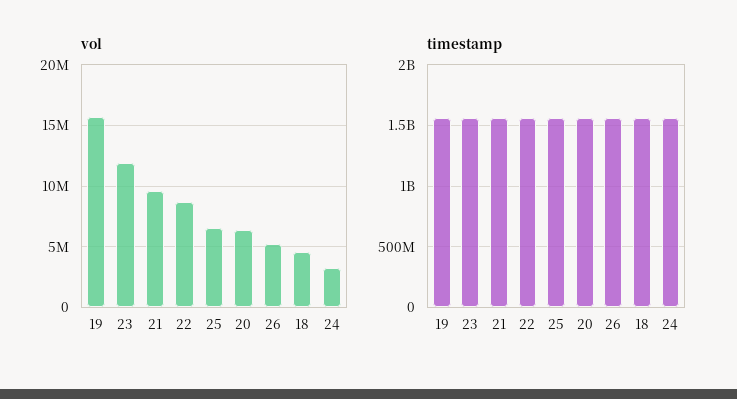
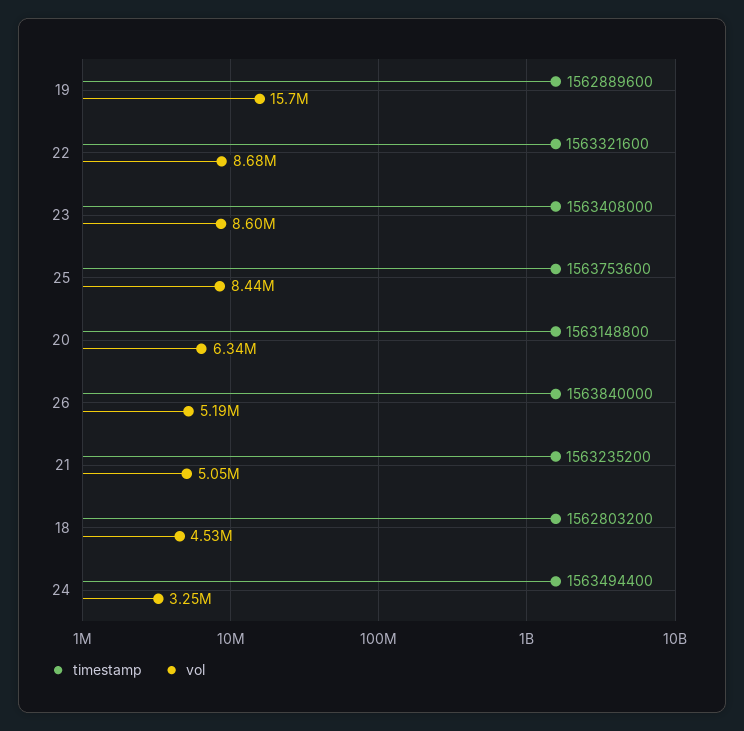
  {
    "vol": {
      "19": 15700000,
-     "23": 12000000,
+     "23": 8600000,
-     "21": 9500000,
+     "21": 5050000,
      "22": 8680000,
-     "25": 6500000,
+     "25": 8440000,
      "20": 6340000,
      "26": 5190000,
      "18": 4530000,
      "24": 3250000
    },
    "timestamp": {
      "19": 1562889600,
      "23": 1563408000,
      "21": 1563235200,
      "22": 1563321600,
      "25": 1563753600,
      "20": 1563148800,
      "26": 1563840000,
      "18": 1562803200,
      "24": 1563494400
    }
  }

